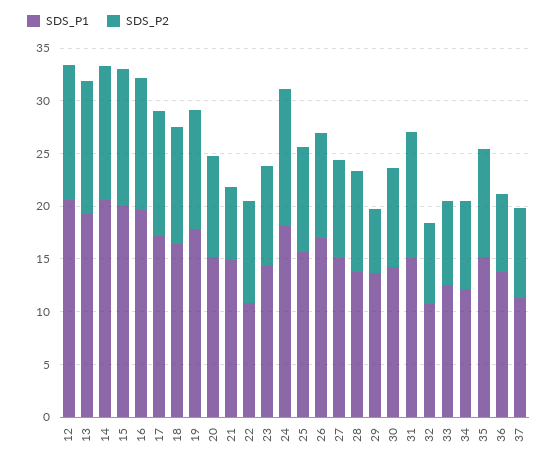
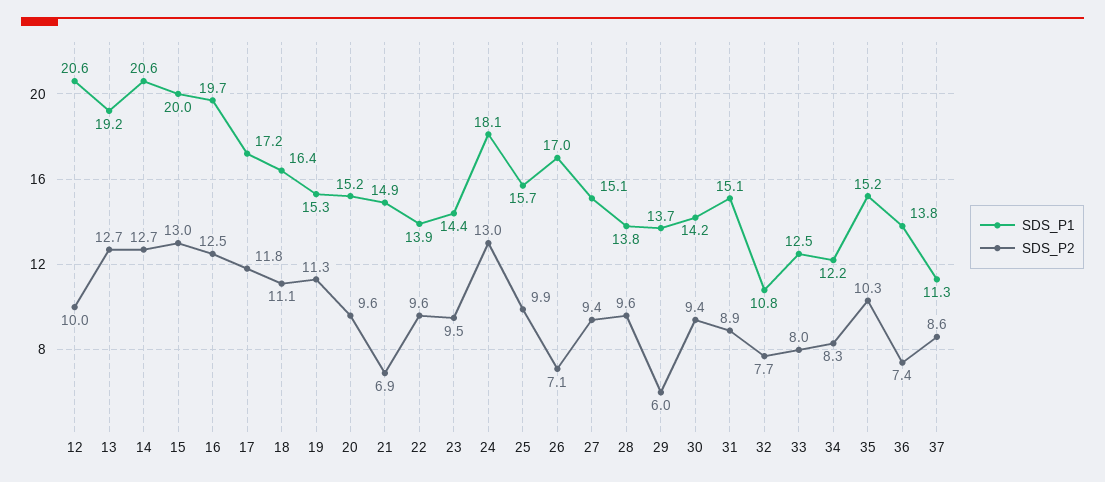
  {
    "SDS_P1": {
      "12": 20.6,
      "13": 19.2,
      "14": 20.6,
      "15": 20,
      "16": 19.7,
      "17": 17.2,
      "18": 16.4,
-     "19": 18,
+     "19": 15.3,
      "20": 15.2,
      "21": 14.9,
-     "22": 11,
+     "22": 13.9,
      "23": 14.4,
      "24": 18.1,
      "25": 15.7,
      "26": 17,
      "27": 15.1,
      "28": 13.8,
      "29": 13.7,
      "30": 14.2,
      "31": 15.1,
      "32": 10.8,
      "33": 12.5,
      "34": 12.2,
      "35": 15.2,
      "36": 13.8,
      "37": 11.3
    },
    "SDS_P2": {
-     "12": 13,
+     "12": 10,
      "13": 12.7,
      "14": 12.7,
      "15": 13,
      "16": 12.5,
      "17": 11.8,
      "18": 11.1,
      "19": 11.3,
      "20": 9.6,
      "21": 6.9,
      "22": 9.6,
      "23": 9.5,
      "24": 13,
      "25": 9.9,
-     "26": 10,
+     "26": 7.1,
      "27": 9.4,
      "28": 9.6,
      "29": 6,
      "30": 9.4,
-     "31": 12,
+     "31": 8.9,
      "32": 7.7,
      "33": 8,
      "34": 8.3,
      "35": 10.3,
      "36": 7.4,
      "37": 8.6
    }
  }

